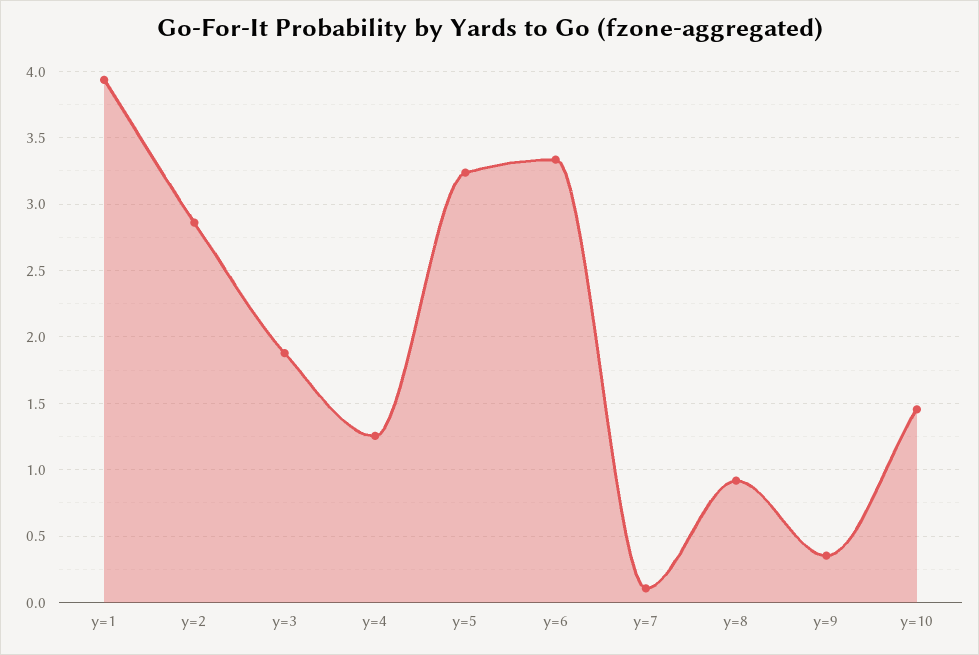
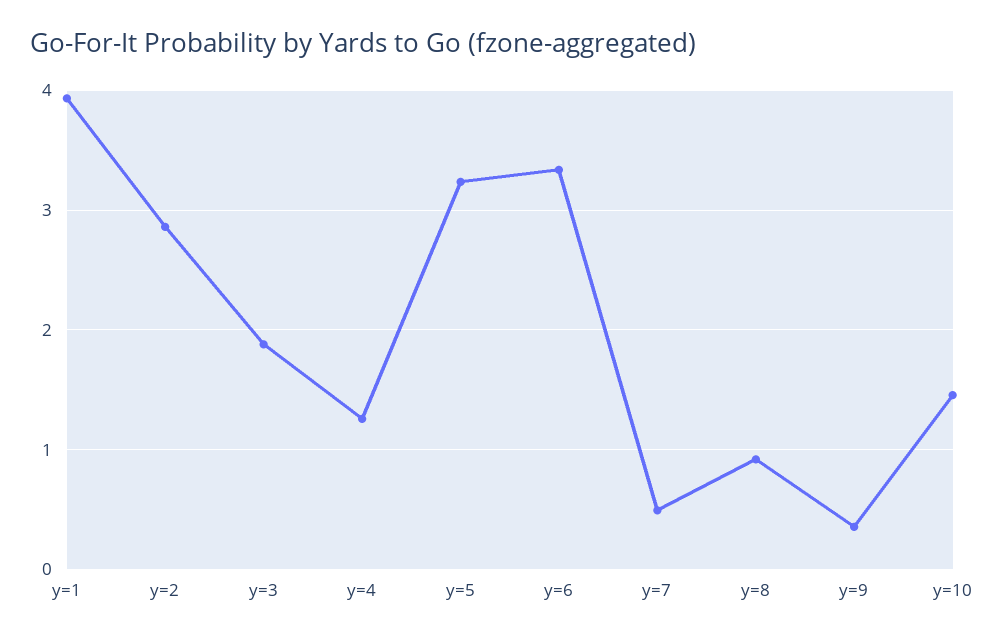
  {
    "y=1": 3.95,
    "y=2": 2.85,
    "y=3": 1.9,
    "y=4": 1.25,
    "y=5": 3.25,
    "y=6": 3.35,
-   "y=7": 0.1,
+   "y=7": 0.5,
    "y=8": 0.9,
    "y=9": 0.35,
    "y=10": 1.45
  }

